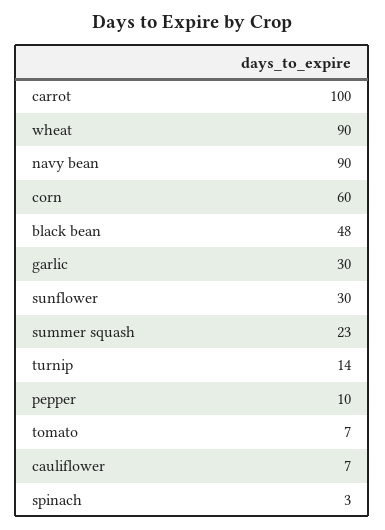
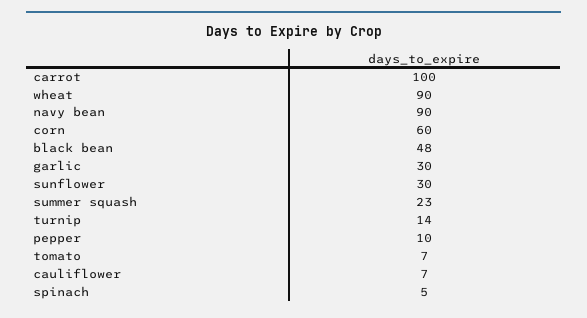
  {
    "carrot": 100,
    "wheat": 90,
    "navy bean": 90,
    "corn": 60,
    "black bean": 48,
    "garlic": 30,
    "sunflower": 30,
    "summer squash": 23,
    "turnip": 14,
    "pepper": 10,
    "tomato": 7,
    "cauliflower": 7,
-   "spinach": 3
+   "spinach": 5
  }

